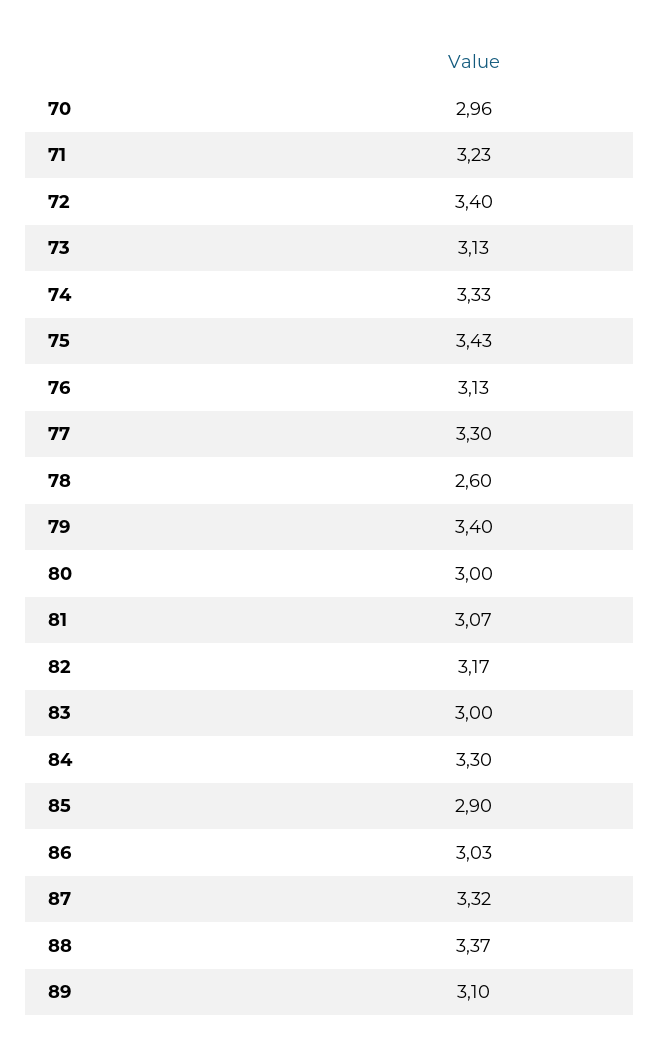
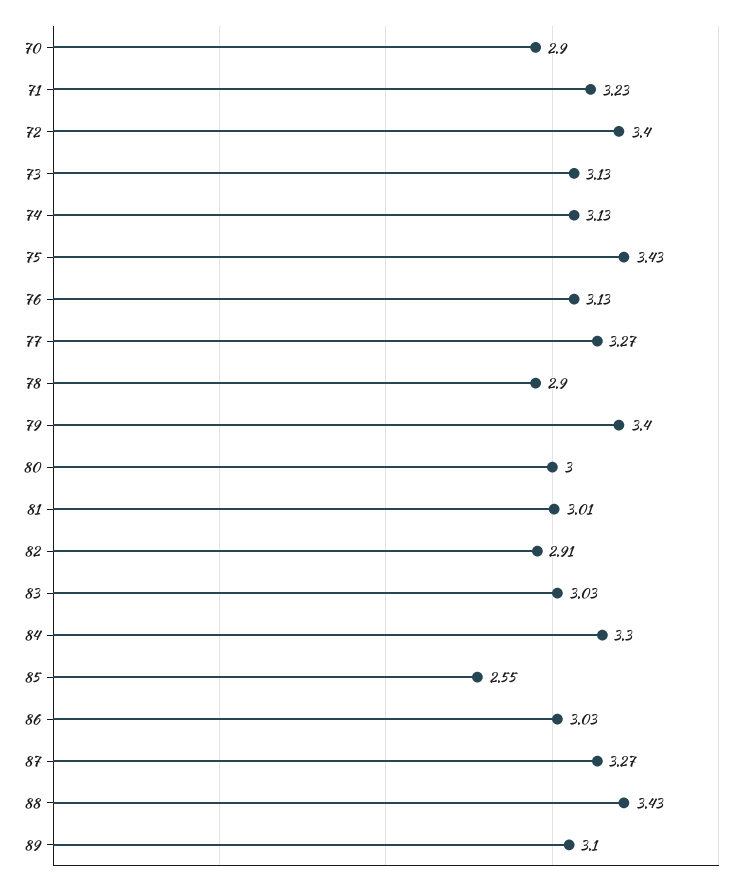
  {
-   "70": 2.96,
+   "70": 2.9,
    "71": 3.23,
    "72": 3.4,
    "73": 3.13,
-   "74": 3.33,
+   "74": 3.13,
    "75": 3.43,
    "76": 3.13,
-   "77": 3.3,
+   "77": 3.27,
-   "78": 2.6,
+   "78": 2.9,
    "79": 3.4,
    "80": 3,
-   "81": 3.07,
+   "81": 3.01,
-   "82": 3.17,
+   "82": 2.91,
-   "83": 3,
+   "83": 3.03,
    "84": 3.3,
-   "85": 2.9,
+   "85": 2.55,
    "86": 3.03,
-   "87": 3.32,
+   "87": 3.27,
-   "88": 3.37,
+   "88": 3.43,
    "89": 3.1
  }

